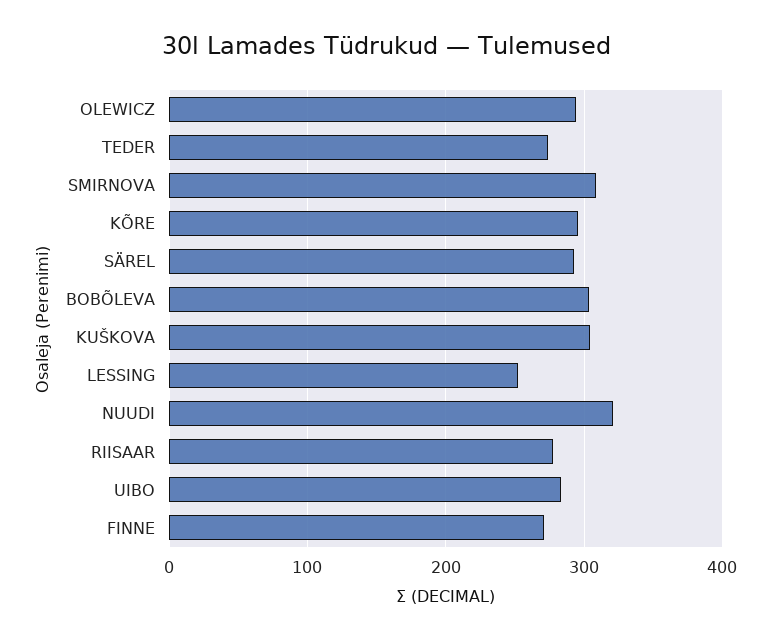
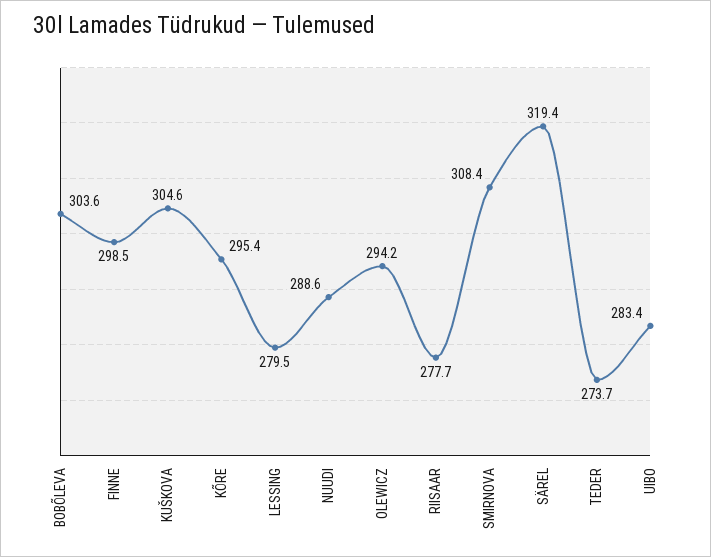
  {
    "OLEWICZ": 294.2,
    "TEDER": 273.7,
    "SMIRNOVA": 308.4,
    "KÕRE": 295.4,
-   "SÄREL": 290,
+   "SÄREL": 319.4,
    "BOBÕLEVA": 303.6,
    "KUŠKOVA": 304.6,
-   "LESSING": 250,
+   "LESSING": 279.5,
-   "NUUDI": 320,
+   "NUUDI": 288.6,
    "RIISAAR": 277.7,
    "UIBO": 283.4,
-   "FINNE": 270
+   "FINNE": 298.5
  }

